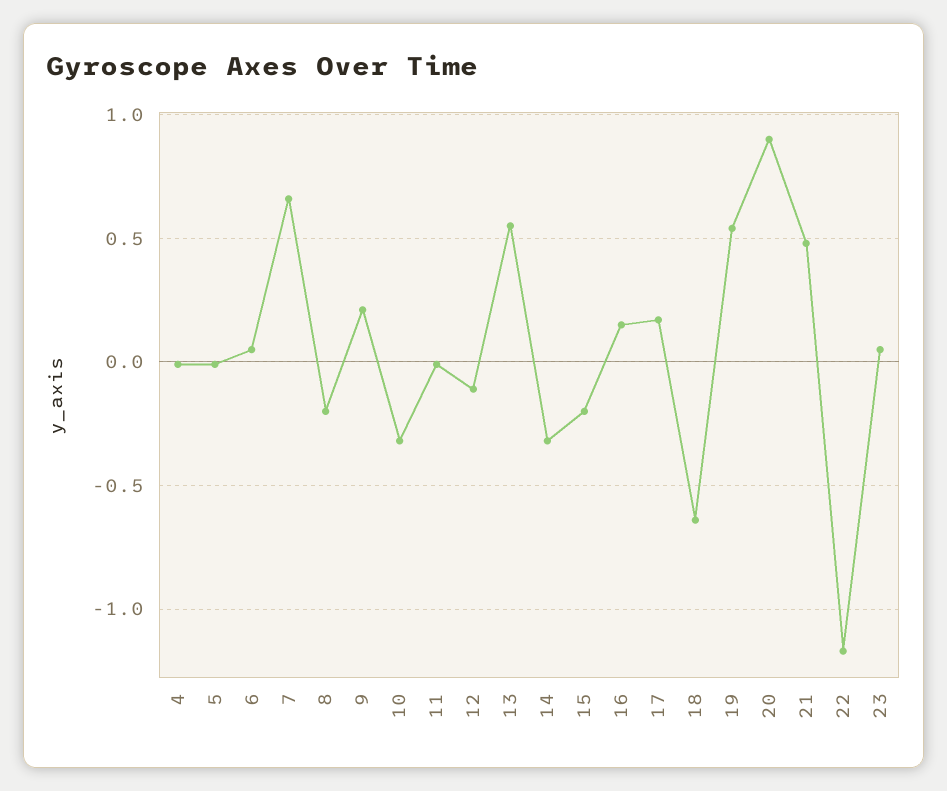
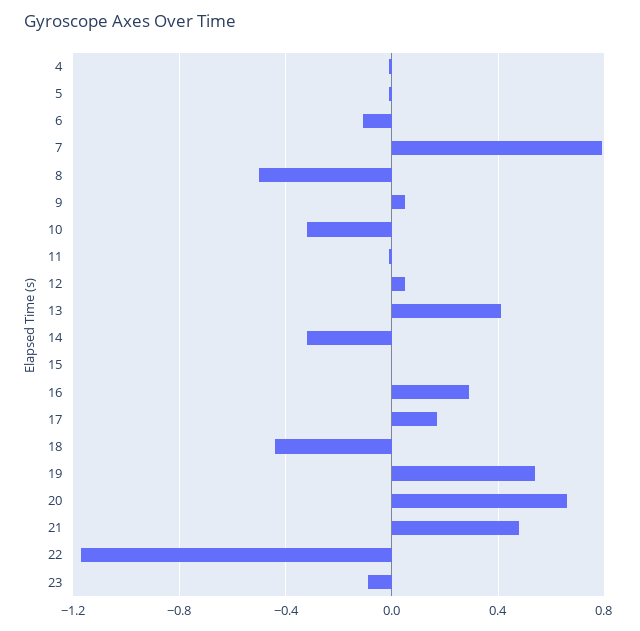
  {
    "4": 0,
    "5": 0,
-   "6": 0.05,
+   "6": -0.1,
-   "7": 0.65,
+   "7": 0.8,
-   "8": -0.2,
+   "8": -0.5,
-   "9": 0.2,
+   "9": 0.05,
    "10": -0.3,
    "11": 0,
-   "12": -0.1,
+   "12": 0.05,
-   "13": 0.55,
+   "13": 0.4,
    "14": -0.3,
-   "15": -0.2,
+   "15": 0,
-   "16": 0.15,
+   "16": 0.3,
    "17": 0.15,
-   "18": -0.65,
+   "18": -0.45,
    "19": 0.55,
-   "20": 0.9,
+   "20": 0.65,
    "21": 0.5,
    "22": -1.15,
-   "23": 0.05
+   "23": -0.1
  }

